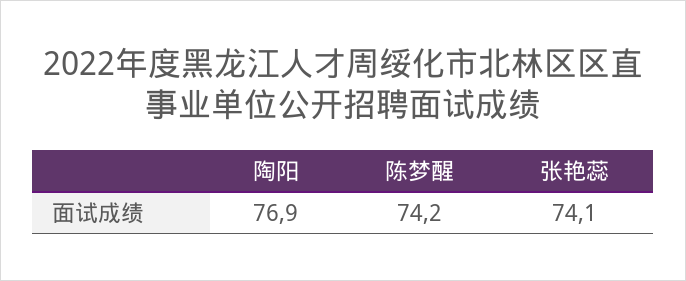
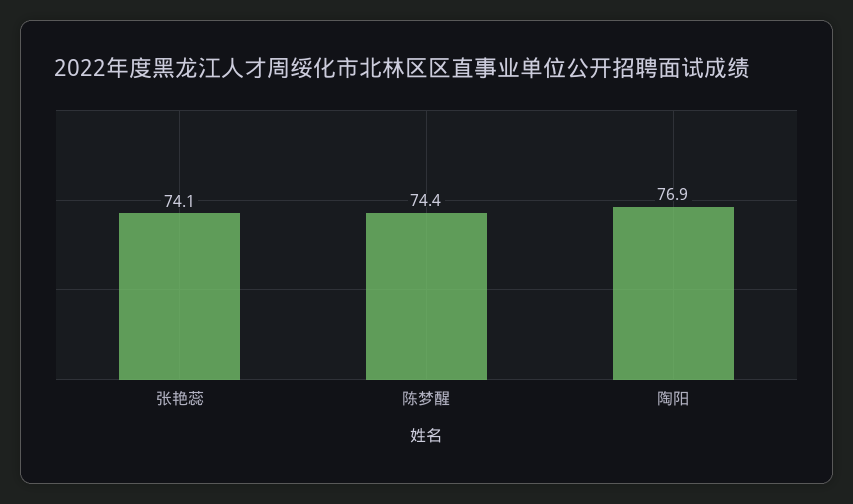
  {
    "陶阳": 76.9,
-   "陈梦醒": 74.2,
+   "陈梦醒": 74.4,
    "张艳蕊": 74.1
  }

